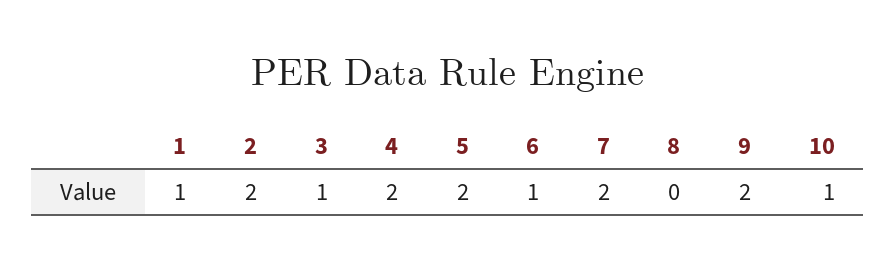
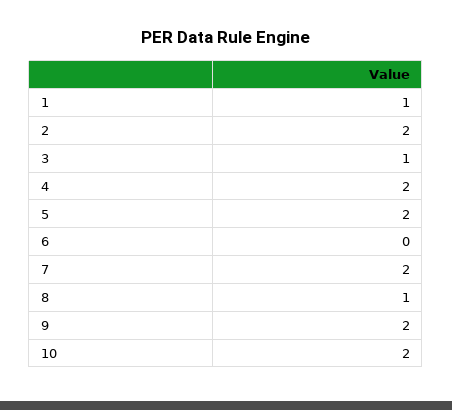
  {
    "1": 1,
    "2": 2,
    "3": 1,
    "4": 2,
    "5": 2,
-   "6": 1,
+   "6": 0,
    "7": 2,
-   "8": 0,
+   "8": 1,
    "9": 2,
-   "10": 1
+   "10": 2
  }

